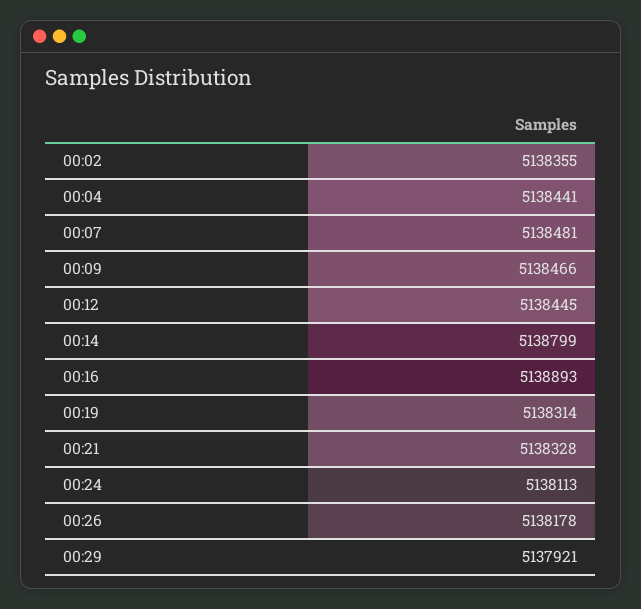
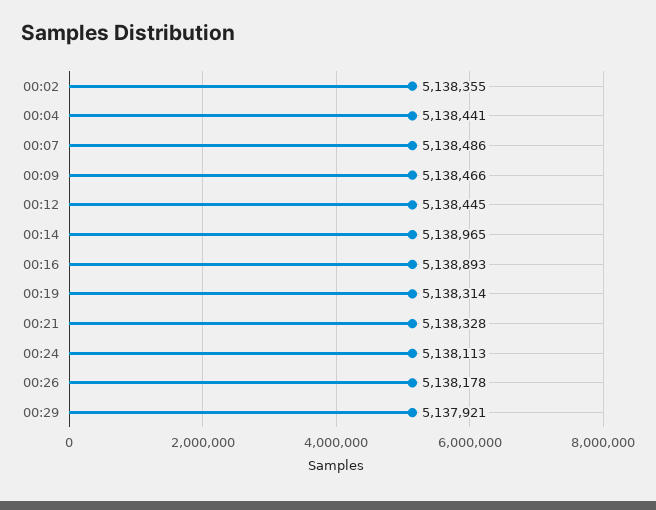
  {
    "00:02": 5138355,
    "00:04": 5138441,
-   "00:07": 5138481,
+   "00:07": 5138486,
    "00:09": 5138466,
    "00:12": 5138445,
-   "00:14": 5138799,
+   "00:14": 5138965,
    "00:16": 5138893,
    "00:19": 5138314,
    "00:21": 5138328,
    "00:24": 5138113,
    "00:26": 5138178,
    "00:29": 5137921
  }

